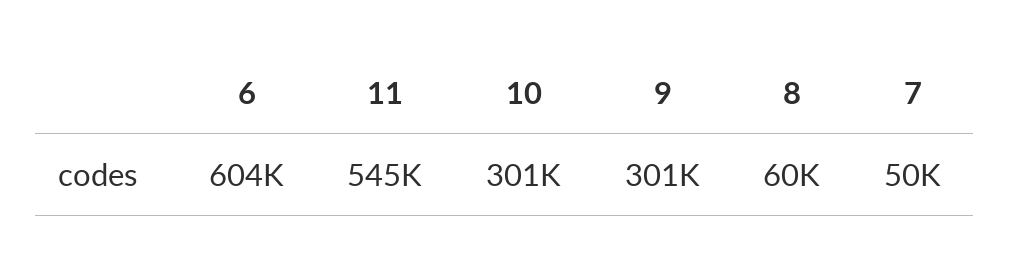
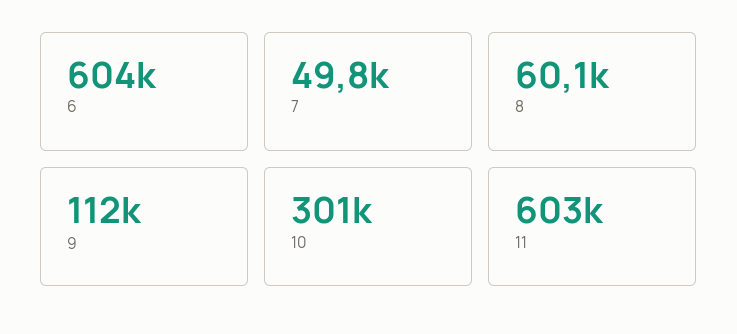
  {
    "6": 604000,
-   "11": 545000,
+   "11": 603000,
    "10": 301000,
-   "9": 301000,
+   "9": 112000,
    "8": 60100,
    "7": 49800
  }

